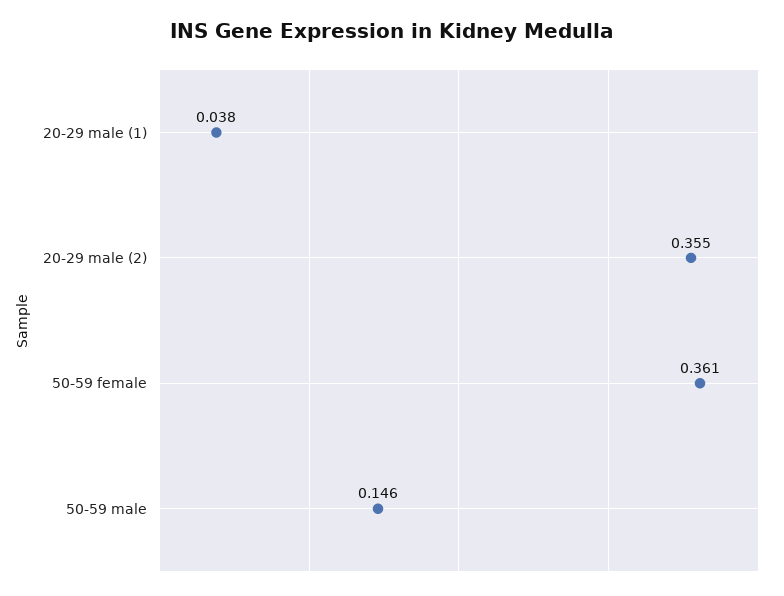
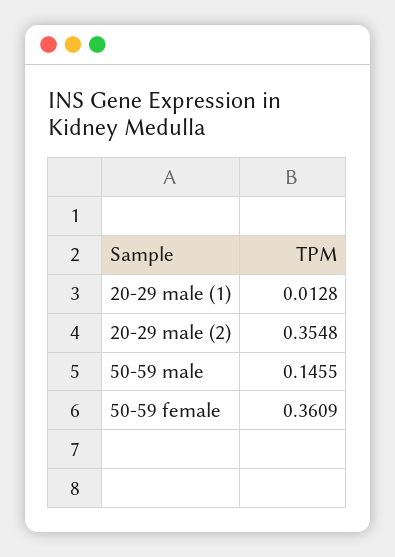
  {
-   "20-29 male (1)": 0.038,
+   "20-29 male (1)": 0.0128,
    "20-29 male (2)": 0.3548,
    "50-59 female": 0.3609,
    "50-59 male": 0.1455
  }

